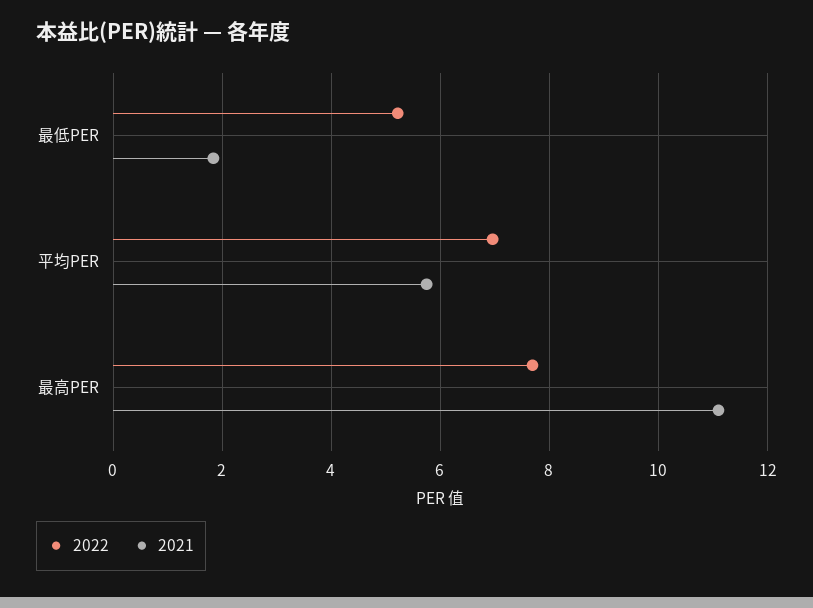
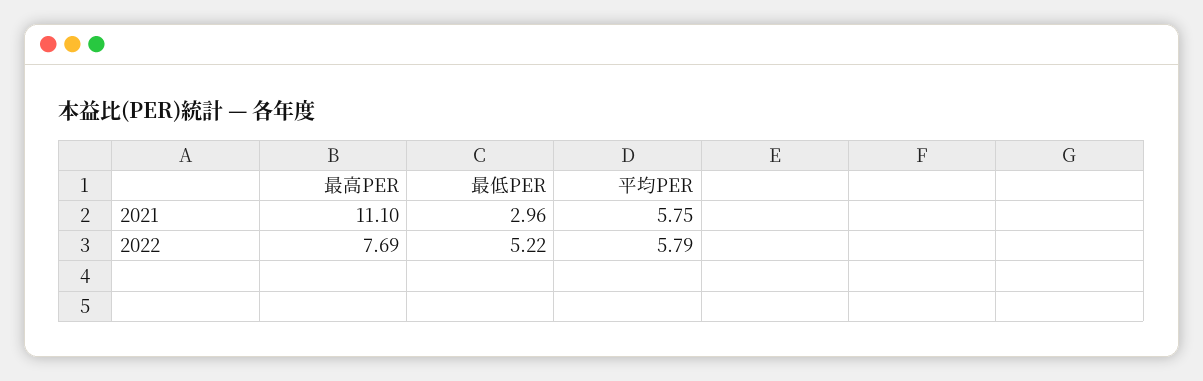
  {
    "2022": {
      "最低PER": 5.22,
-     "平均PER": 7,
+     "平均PER": 5.79,
      "最高PER": 7.69
    },
    "2021": {
-     "最低PER": 1.8,
+     "最低PER": 2.96,
      "平均PER": 5.75,
      "最高PER": 11.1
    }
  }

